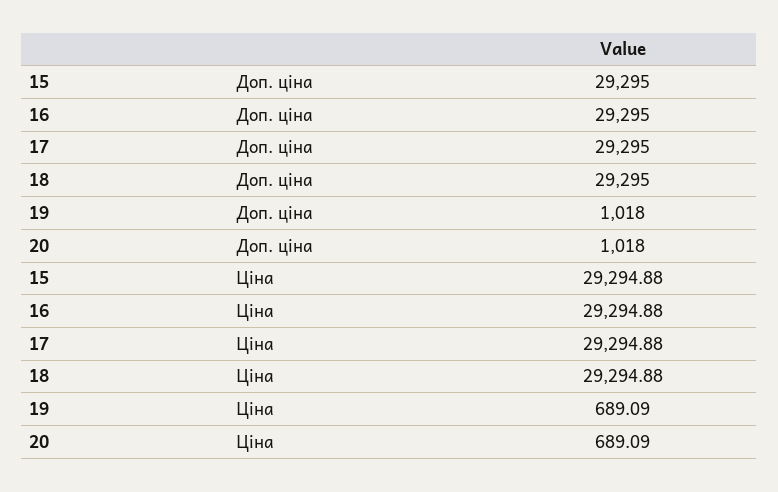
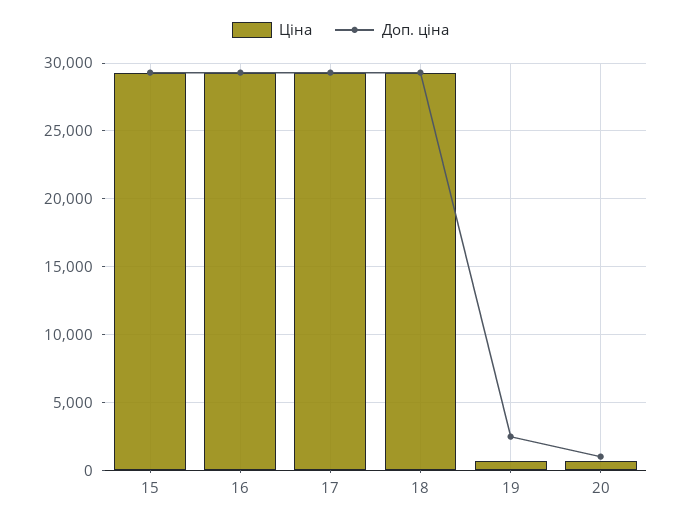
  {
    "Доп. ціна": {
      "15": 29295,
      "16": 29295,
      "17": 29295,
      "18": 29295,
-     "19": 1018,
+     "19": 2500,
      "20": 1018
    },
    "Ціна": {
      "15": 29294.88,
      "16": 29294.88,
      "17": 29294.88,
      "18": 29294.88,
      "19": 689.09,
      "20": 689.09
    }
  }

